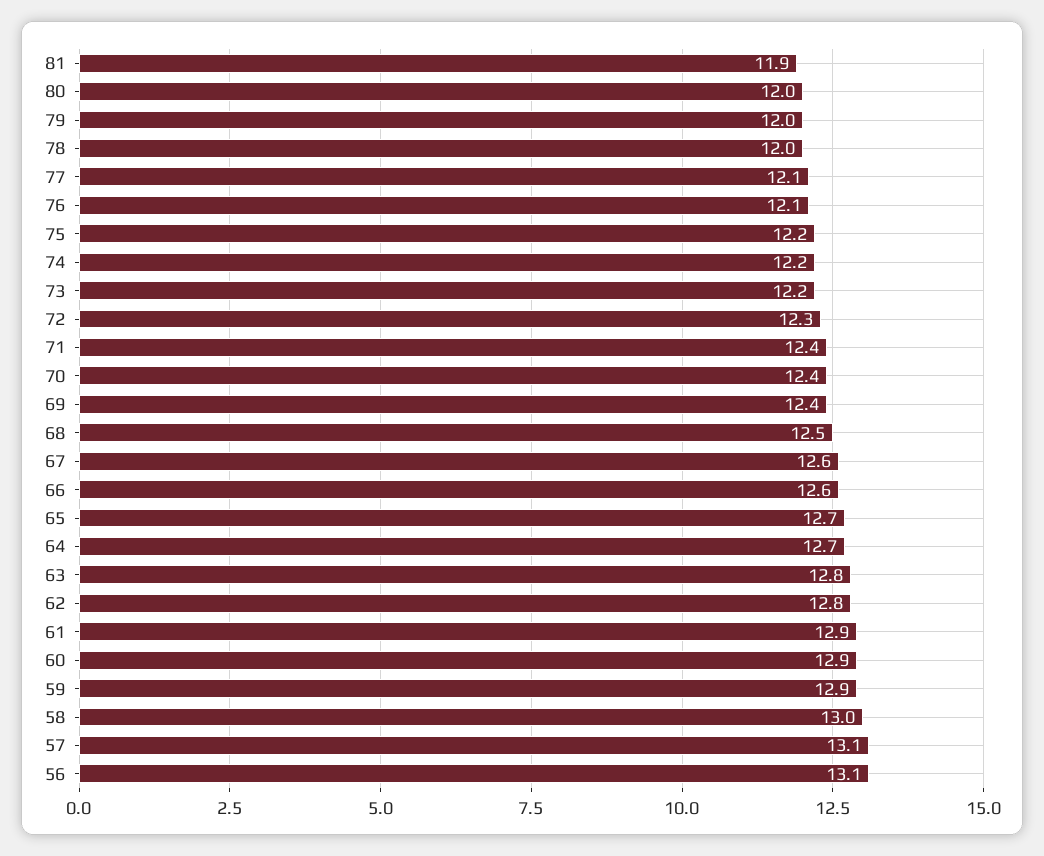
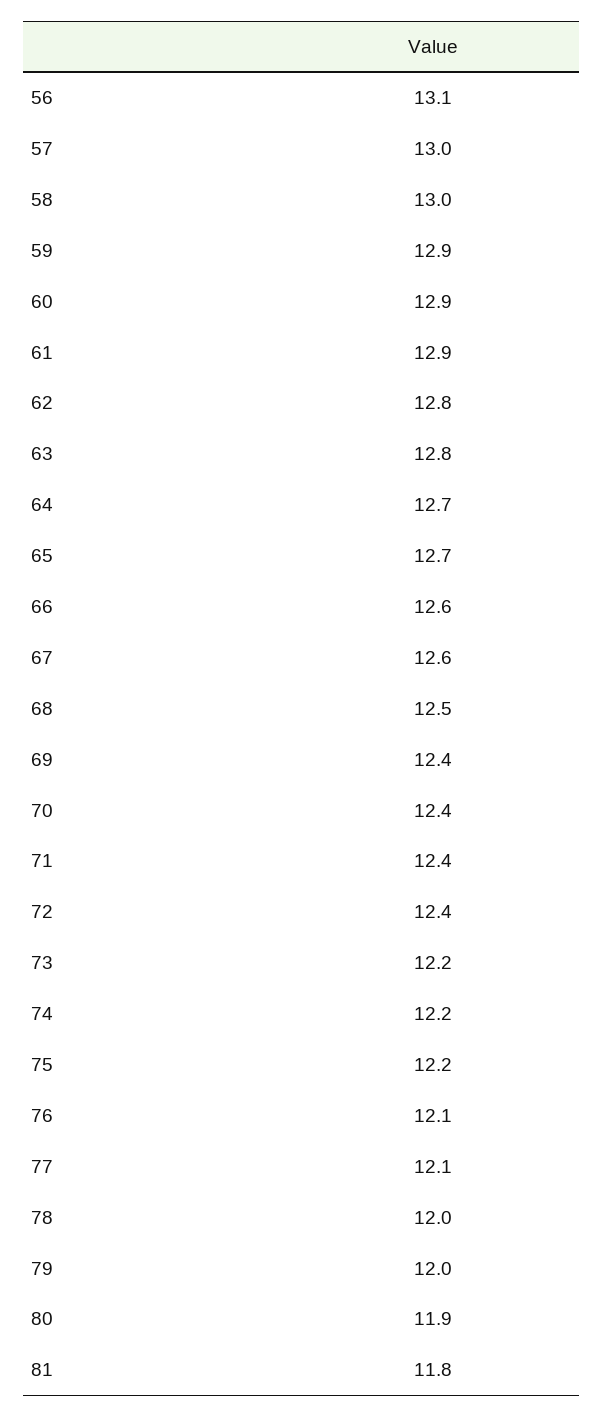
  {
-   "81": 11.9,
+   "81": 11.8,
-   "80": 12,
+   "80": 11.9,
    "79": 12,
    "78": 12,
    "77": 12.1,
    "76": 12.1,
    "75": 12.2,
    "74": 12.2,
    "73": 12.2,
-   "72": 12.3,
+   "72": 12.4,
    "71": 12.4,
    "70": 12.4,
    "69": 12.4,
    "68": 12.5,
    "67": 12.6,
    "66": 12.6,
    "65": 12.7,
    "64": 12.7,
    "63": 12.8,
    "62": 12.8,
    "61": 12.9,
    "60": 12.9,
    "59": 12.9,
    "58": 13,
-   "57": 13.1,
+   "57": 13,
    "56": 13.1
  }

